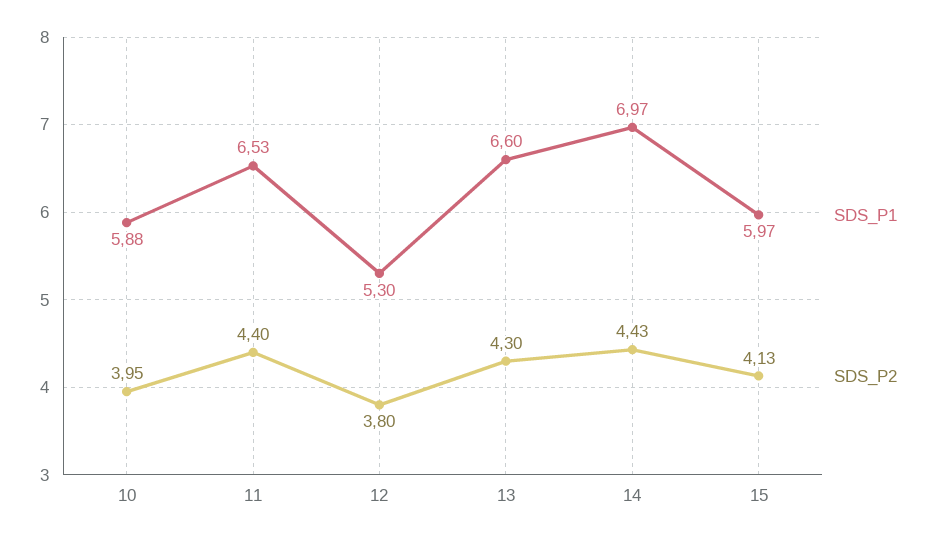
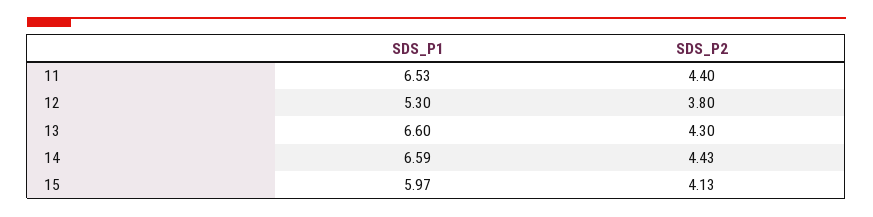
  {
    "SDS_P1": {
-     "10": 5.88,
      "11": 6.53,
      "12": 5.3,
      "13": 6.6,
-     "14": 6.97,
+     "14": 6.59,
      "15": 5.97
    },
    "SDS_P2": {
-     "10": 3.95,
      "11": 4.4,
      "12": 3.8,
      "13": 4.3,
      "14": 4.43,
      "15": 4.13
    }
  }

